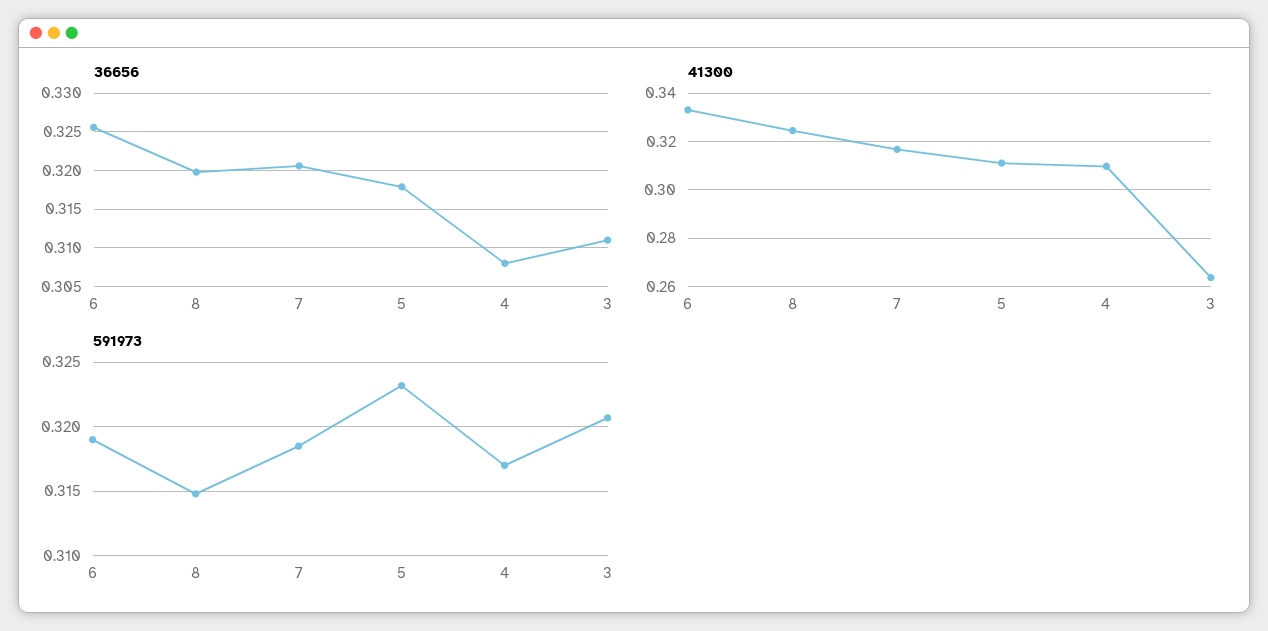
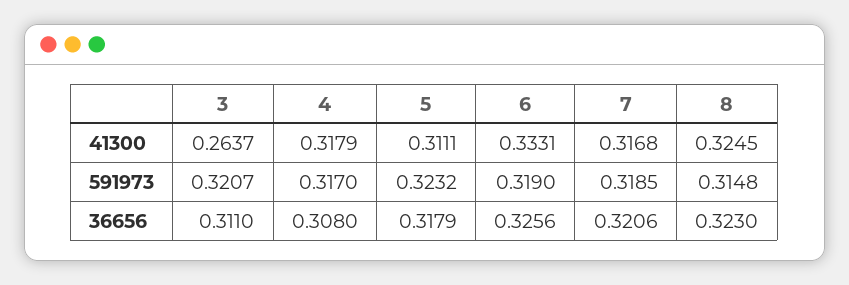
  {
    "36656": {
      "6": 0.3256,
-     "8": 0.32,
+     "8": 0.323,
      "7": 0.3206,
      "5": 0.3179,
      "4": 0.308,
      "3": 0.311
    },
    "41300": {
      "6": 0.3331,
      "8": 0.3245,
      "7": 0.3168,
      "5": 0.3111,
-     "4": 0.31,
+     "4": 0.3179,
      "3": 0.2637
    },
    "591973": {
      "6": 0.319,
      "8": 0.3148,
      "7": 0.3185,
      "5": 0.3232,
      "4": 0.317,
      "3": 0.3207
    }
  }

